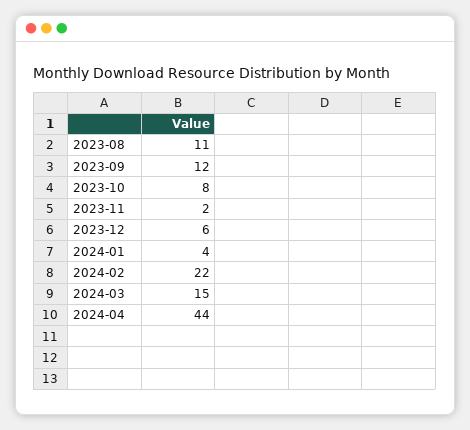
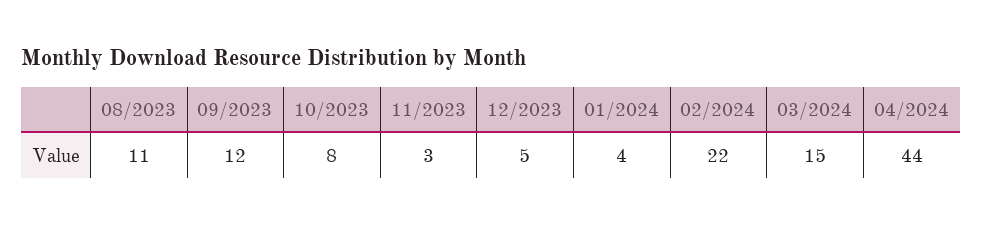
  {
    "2023-08": 11,
    "2023-09": 12,
    "2023-10": 8,
-   "2023-11": 2,
+   "2023-11": 3,
-   "2023-12": 6,
+   "2023-12": 5,
    "2024-01": 4,
    "2024-02": 22,
    "2024-03": 15,
    "2024-04": 44
  }

